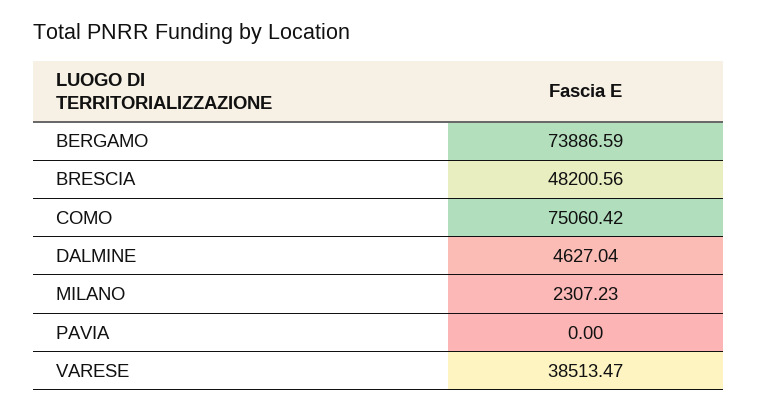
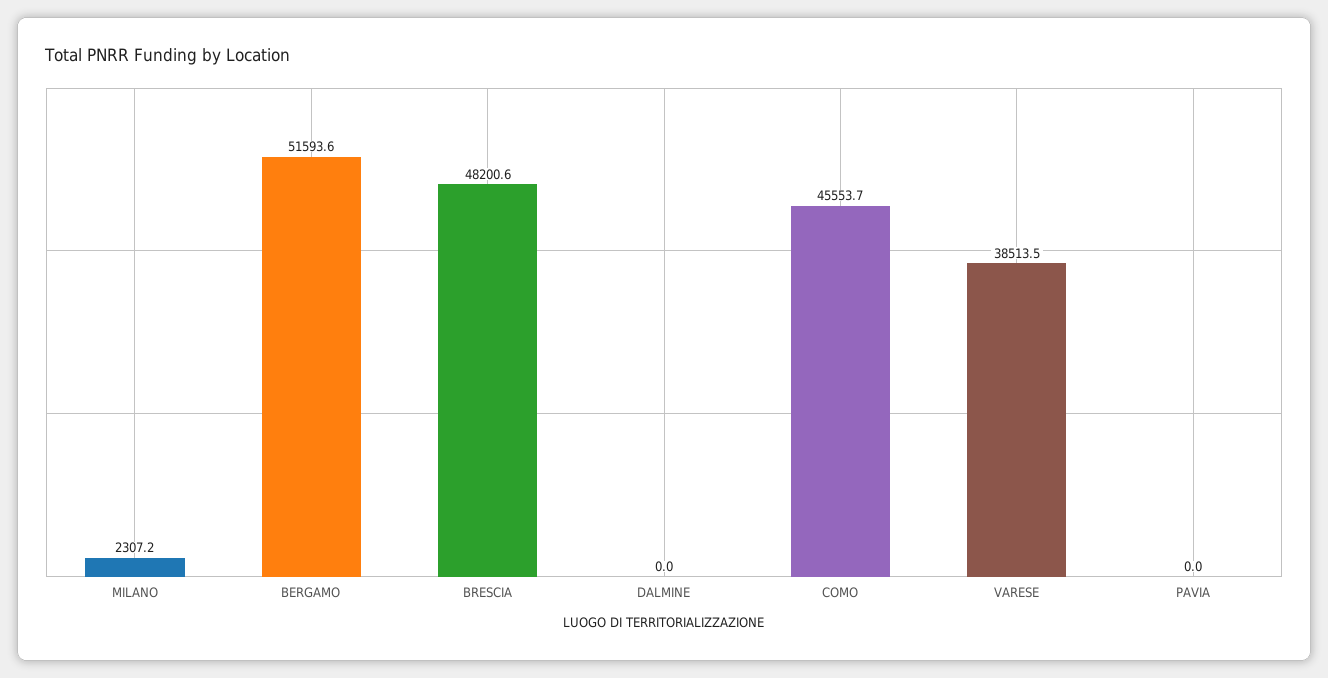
  {
-   "BERGAMO": 73886.59,
+   "BERGAMO": 51593.6,
    "BRESCIA": 48200.56,
-   "COMO": 75060.42,
+   "COMO": 45553.7,
-   "DALMINE": 4627.04,
+   "DALMINE": 0,
    "MILANO": 2307.23,
    "PAVIA": 0,
    "VARESE": 38513.47
  }

